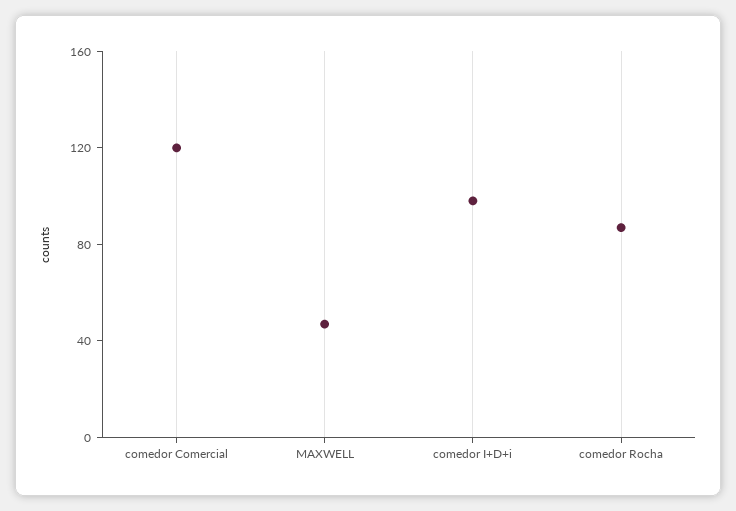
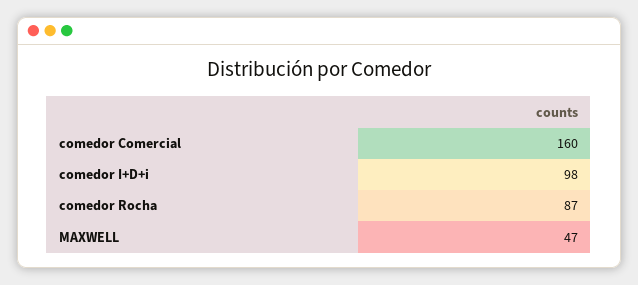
  {
-   "comedor Comercial": 120,
+   "comedor Comercial": 160,
    "MAXWELL": 47,
    "comedor I+D+i": 98,
    "comedor Rocha": 87
  }

